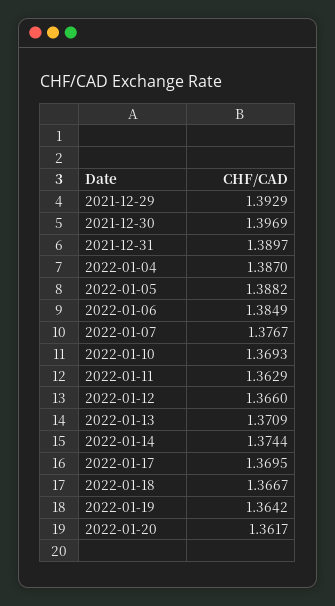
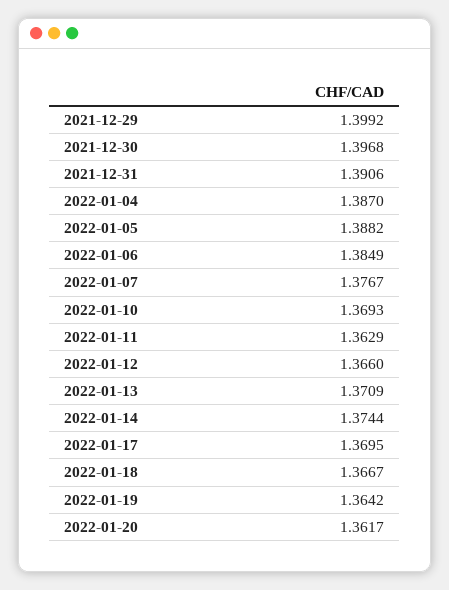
  {
-   "2021-12-29": 1.3929,
+   "2021-12-29": 1.3992,
-   "2021-12-30": 1.3969,
+   "2021-12-30": 1.3968,
-   "2021-12-31": 1.3897,
+   "2021-12-31": 1.3906,
    "2022-01-04": 1.387,
    "2022-01-05": 1.3882,
    "2022-01-06": 1.3849,
    "2022-01-07": 1.3767,
    "2022-01-10": 1.3693,
    "2022-01-11": 1.3629,
    "2022-01-12": 1.366,
    "2022-01-13": 1.3709,
    "2022-01-14": 1.3744,
    "2022-01-17": 1.3695,
    "2022-01-18": 1.3667,
    "2022-01-19": 1.3642,
    "2022-01-20": 1.3617
  }

